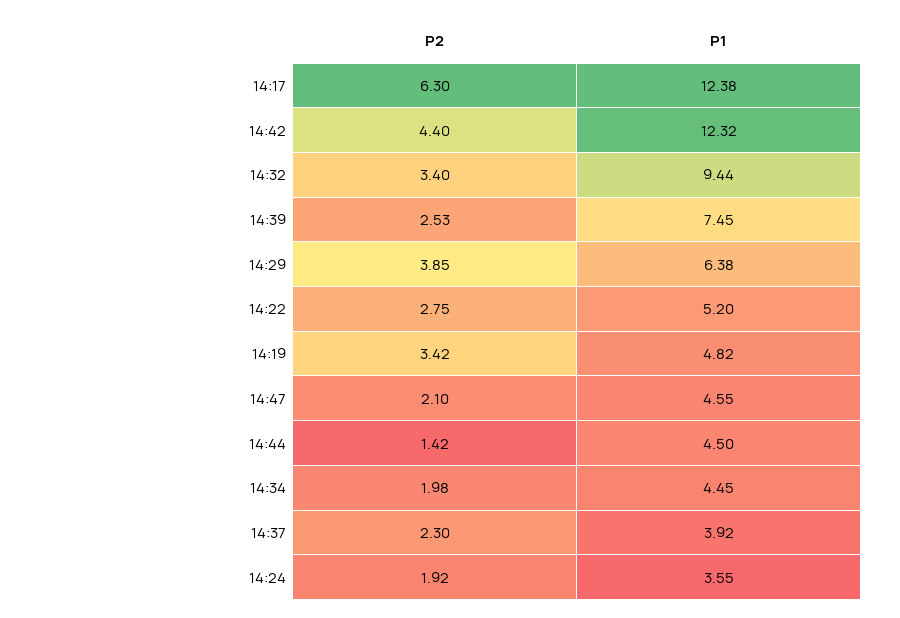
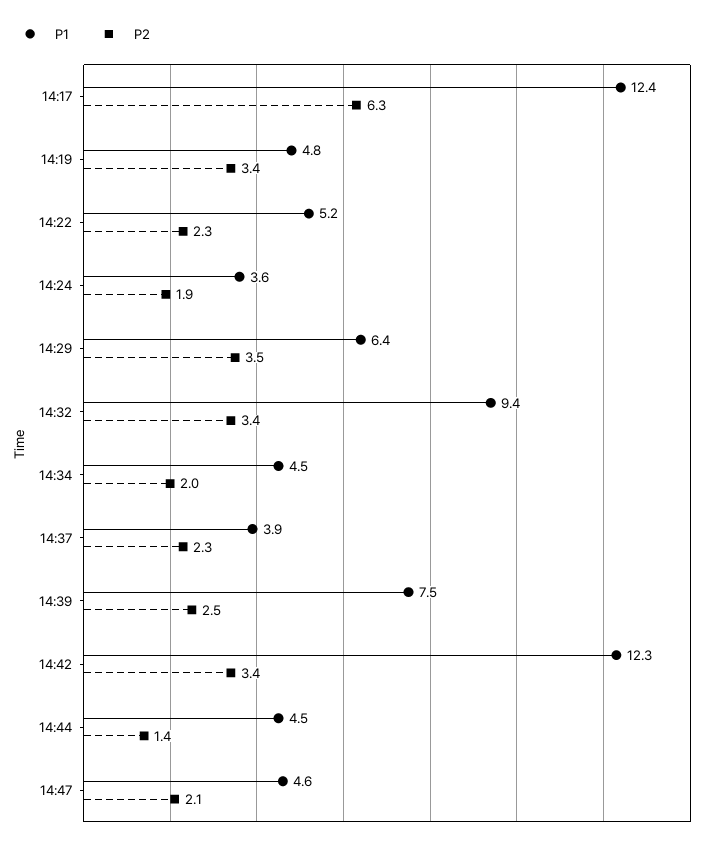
  {
    "P2": {
      "14:17": 6.3,
-     "14:42": 4.4,
+     "14:42": 3.4,
      "14:32": 3.4,
      "14:39": 2.53,
-     "14:29": 3.85,
+     "14:29": 3.5,
-     "14:22": 2.75,
+     "14:22": 2.3,
      "14:19": 3.42,
      "14:47": 2.1,
      "14:44": 1.42,
      "14:34": 1.98,
      "14:37": 2.3,
      "14:24": 1.92
    },
    "P1": {
      "14:17": 12.38,
      "14:42": 12.32,
      "14:32": 9.44,
      "14:39": 7.45,
      "14:29": 6.38,
      "14:22": 5.2,
      "14:19": 4.82,
      "14:47": 4.55,
      "14:44": 4.5,
      "14:34": 4.45,
      "14:37": 3.92,
      "14:24": 3.55
    }
  }

